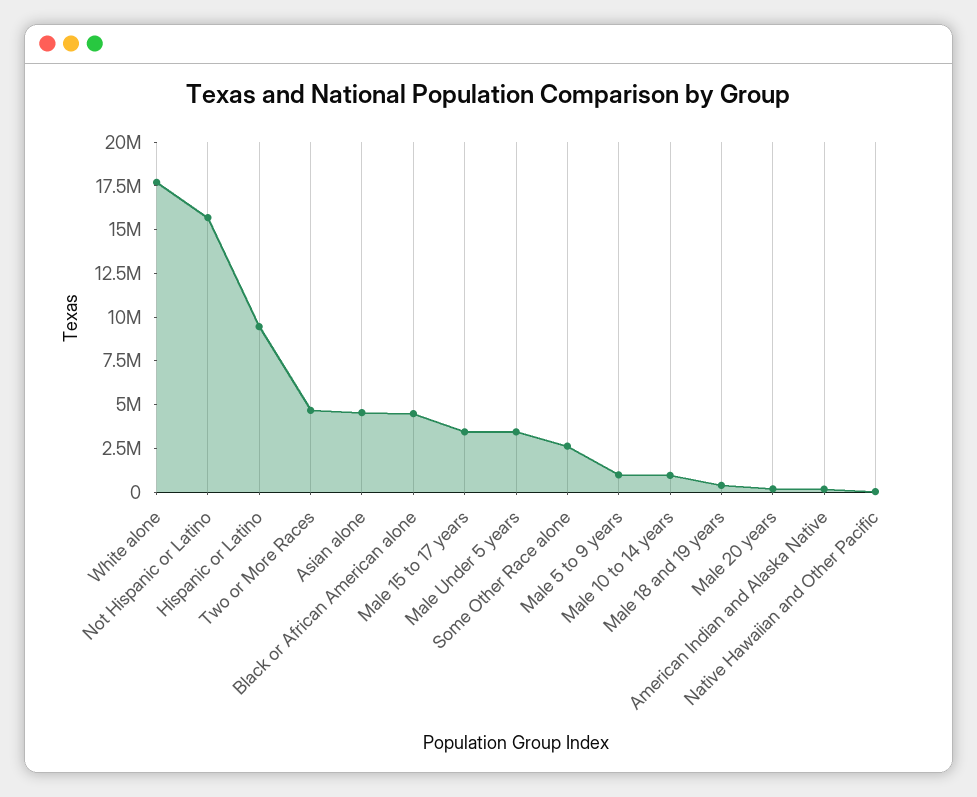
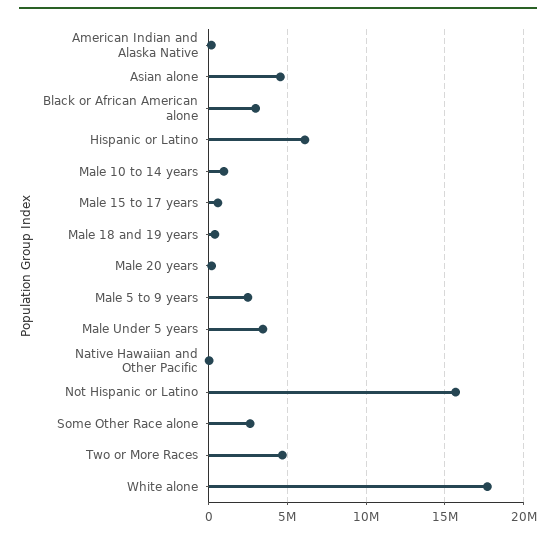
  {
    "White alone": 17500000,
    "Not Hispanic or Latino": 15500000,
-   "Hispanic or Latino": 9500000,
+   "Hispanic or Latino": 6000000,
    "Two or More Races": 4500000,
    "Asian alone": 4500000,
-   "Black or African American alone": 4500000,
+   "Black or African American alone": 3000000,
-   "Male 15 to 17 years": 3500000,
+   "Male 15 to 17 years": 500000,
    "Male Under 5 years": 3500000,
    "Some Other Race alone": 2500000,
-   "Male 5 to 9 years": 1000000,
+   "Male 5 to 9 years": 2500000,
    "Male 10 to 14 years": 1000000,
    "Male 18 and 19 years": 500000,
    "Male 20 years": 0,
    "American Indian and Alaska Native": 0,
    "Native Hawaiian and Other Pacific": 0
  }

